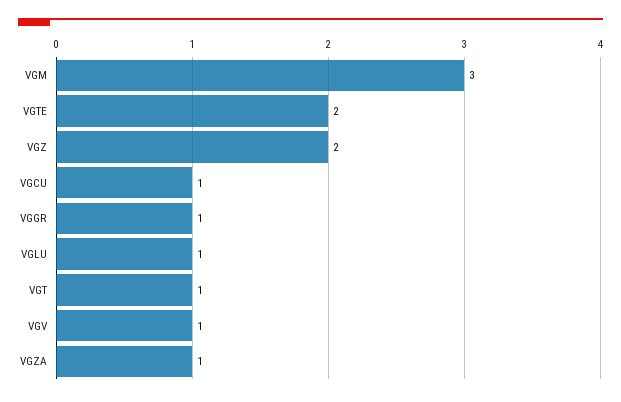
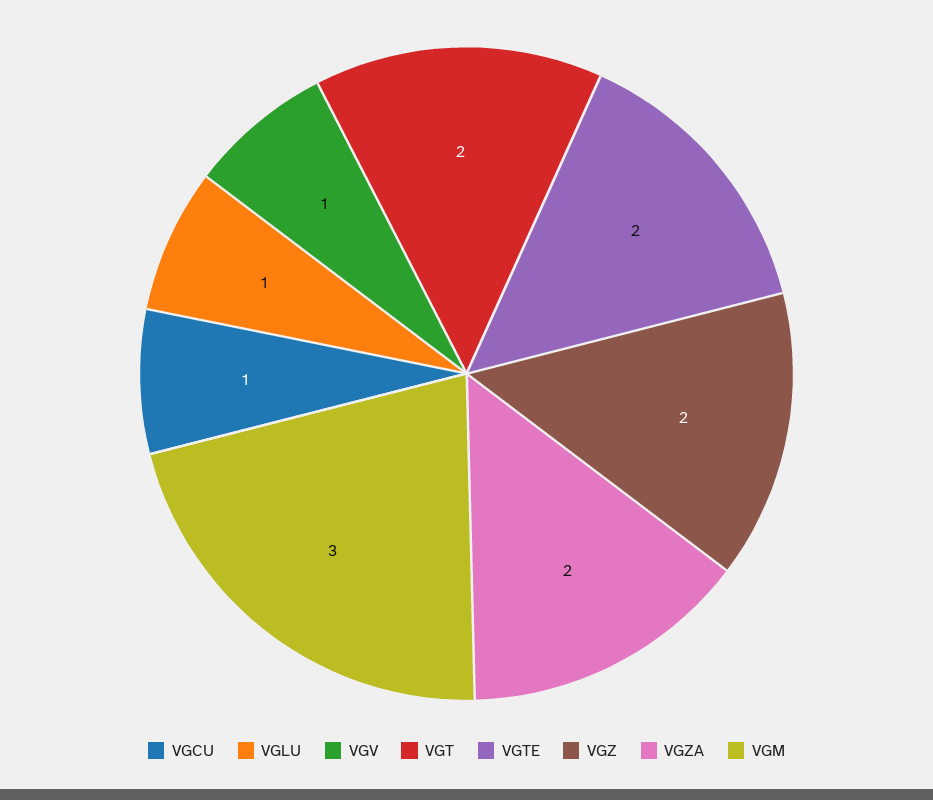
  {
    "VGM": 3,
    "VGTE": 2,
    "VGZ": 2,
    "VGCU": 1,
-   "VGGR": 1,
    "VGLU": 1,
-   "VGT": 1,
+   "VGT": 2,
    "VGV": 1,
-   "VGZA": 1
+   "VGZA": 2
  }

